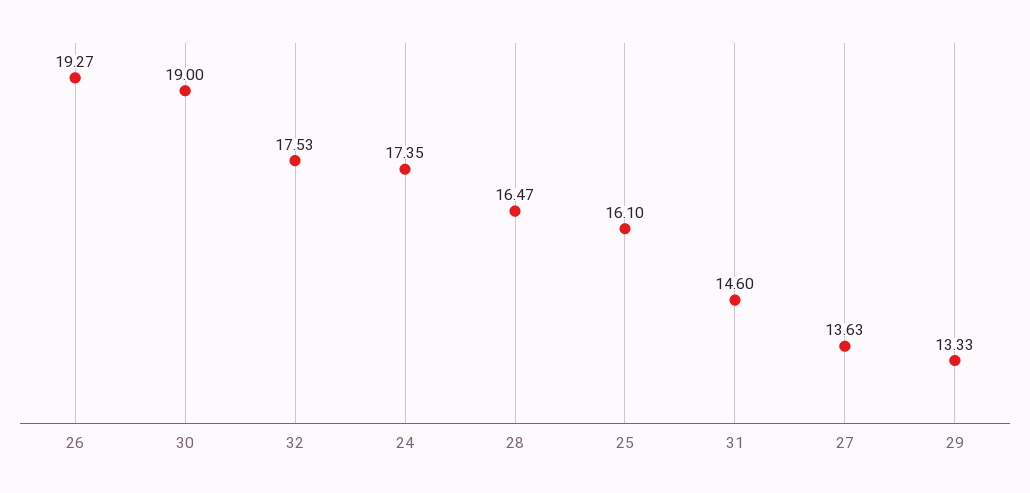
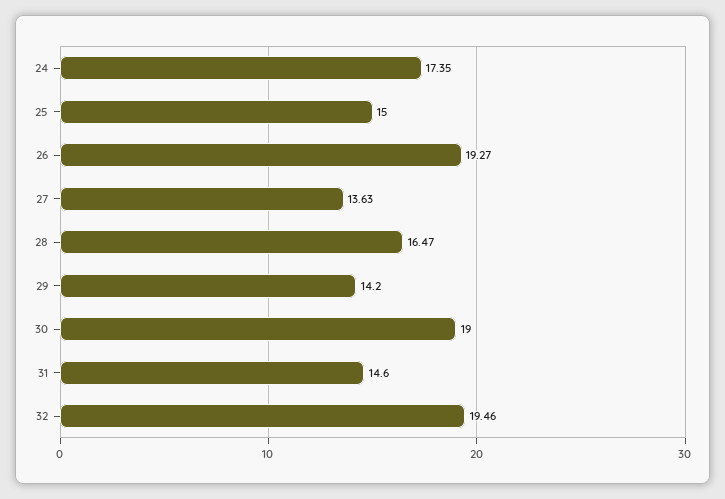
  {
    "26": 19.27,
    "30": 19,
-   "32": 17.53,
+   "32": 19.46,
    "24": 17.35,
    "28": 16.47,
-   "25": 16.1,
+   "25": 15,
    "31": 14.6,
    "27": 13.63,
-   "29": 13.33
+   "29": 14.2
  }

